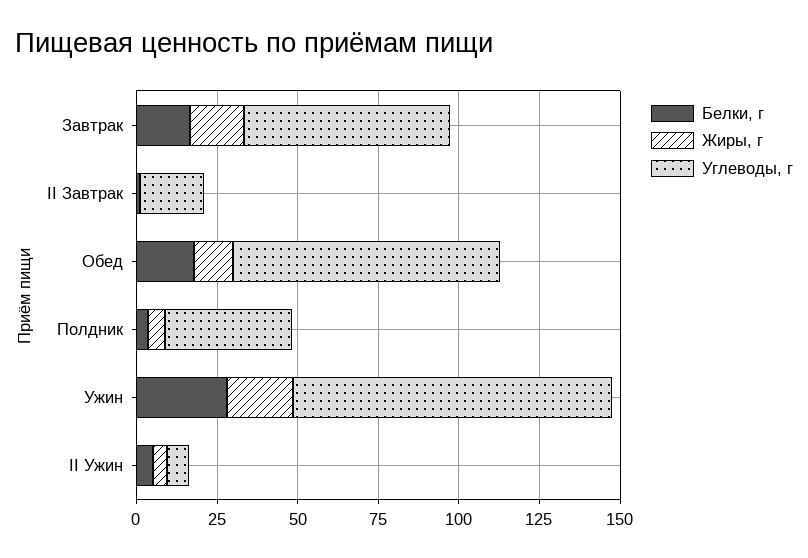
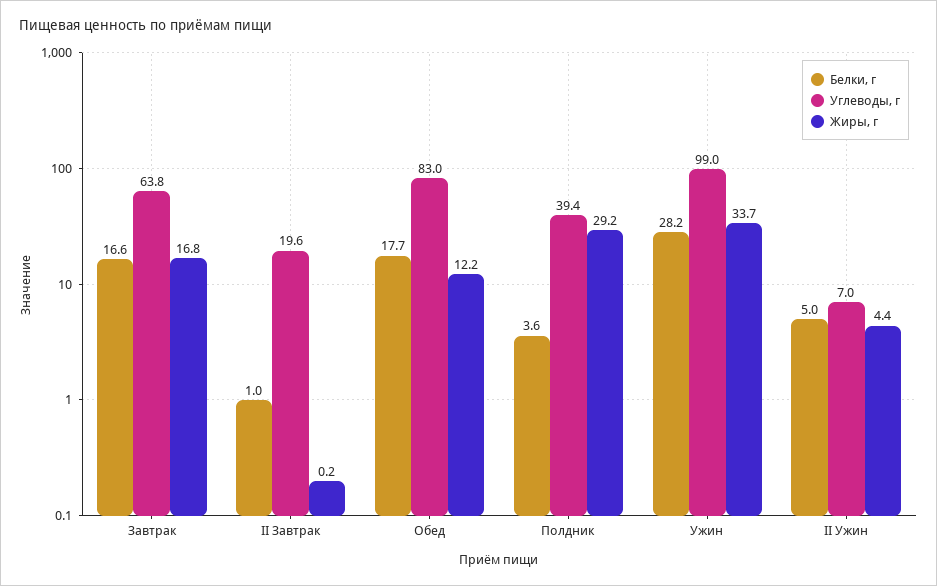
  {
    "Белки, г": {
      "Завтрак": 16.6,
      "II Завтрак": 1,
      "Обед": 17.7,
      "Полдник": 3.6,
      "Ужин": 28.2,
      "II Ужин": 5
    },
    "Жиры, г": {
      "Завтрак": 16.8,
      "II Завтрак": 0.2,
      "Обед": 12.2,
-     "Полдник": 5,
+     "Полдник": 29.2,
-     "Ужин": 20,
+     "Ужин": 33.7,
      "II Ужин": 4.4
    },
    "Углеводы, г": {
      "Завтрак": 63.8,
      "II Завтрак": 19.6,
      "Обед": 83,
      "Полдник": 39.4,
      "Ужин": 99,
      "II Ужин": 7
    }
  }

